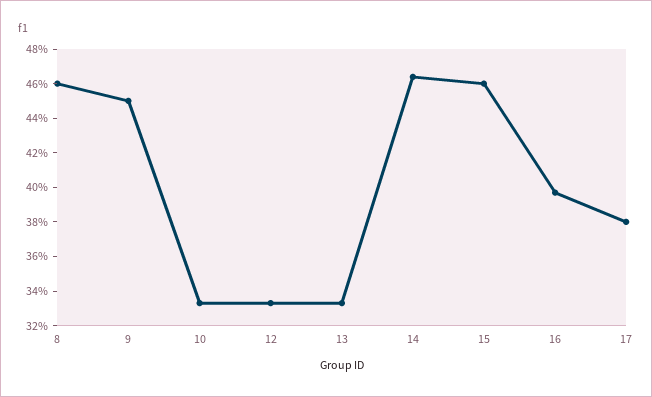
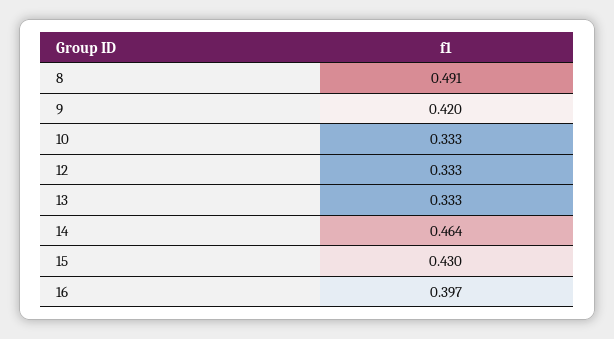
  {
-   "8": 0.46,
+   "8": 0.491,
-   "9": 0.45,
+   "9": 0.42,
    "10": 0.333,
    "12": 0.333,
    "13": 0.333,
    "14": 0.464,
-   "15": 0.46,
+   "15": 0.43,
-   "16": 0.397,
+   "16": 0.397
-   "17": 0.38
  }

